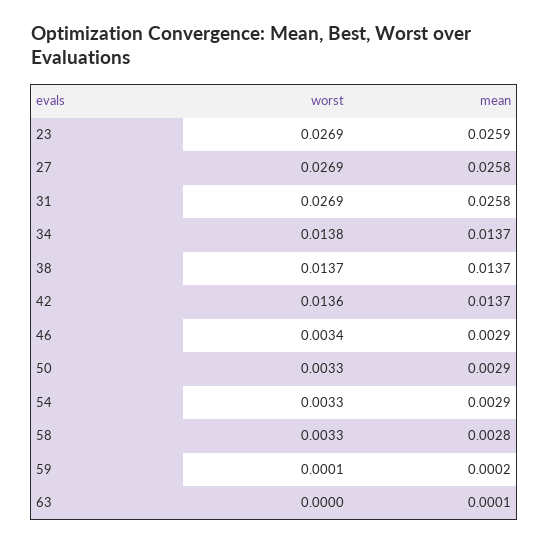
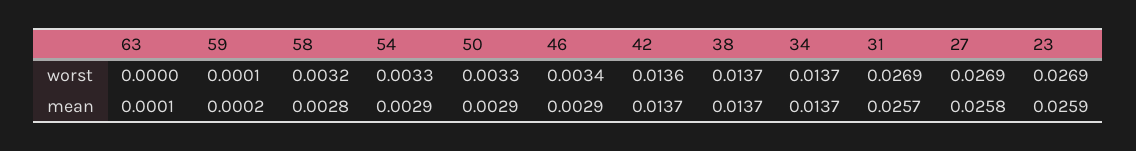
  {
    "worst": {
      "23": 0.0269,
      "27": 0.0269,
      "31": 0.0269,
-     "34": 0.0138,
+     "34": 0.0137,
      "38": 0.0137,
      "42": 0.0136,
      "46": 0.0034,
      "50": 0.0033,
      "54": 0.0033,
-     "58": 0.0033,
+     "58": 0.0032,
      "59": 0.0001,
      "63": 0
    },
    "mean": {
      "23": 0.0259,
      "27": 0.0258,
-     "31": 0.0258,
+     "31": 0.0257,
      "34": 0.0137,
      "38": 0.0137,
      "42": 0.0137,
      "46": 0.0029,
      "50": 0.0029,
      "54": 0.0029,
      "58": 0.0028,
      "59": 0.0002,
      "63": 0.0001
    }
  }

